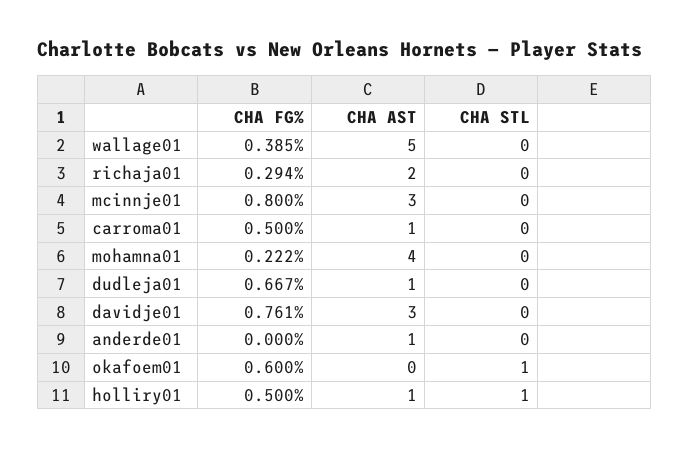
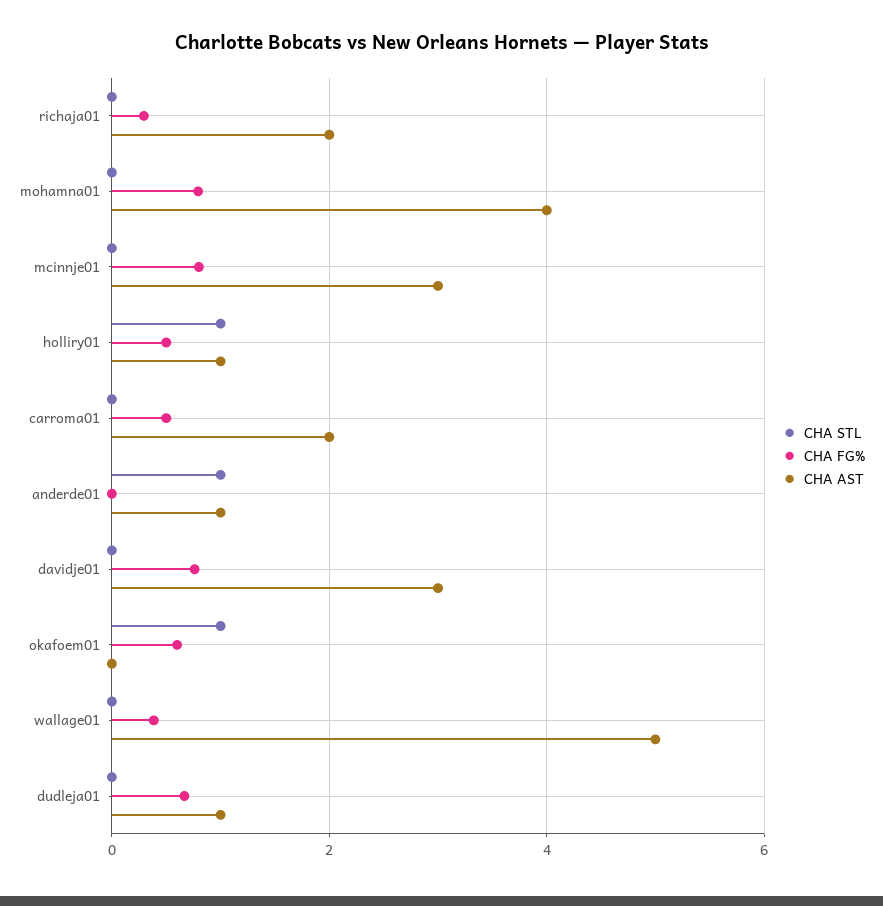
  {
    "CHA FG%": {
      "wallage01": 0.385,
      "richaja01": 0.294,
      "mcinnje01": 0.8,
      "carroma01": 0.5,
-     "mohamna01": 0.222,
+     "mohamna01": 0.8,
      "dudleja01": 0.667,
      "davidje01": 0.761,
      "anderde01": 0,
      "okafoem01": 0.6,
      "holliry01": 0.5
    },
    "CHA AST": {
      "wallage01": 5,
      "richaja01": 2,
      "mcinnje01": 3,
-     "carroma01": 1,
+     "carroma01": 2,
      "mohamna01": 4,
      "dudleja01": 1,
      "davidje01": 3,
      "anderde01": 1,
      "okafoem01": 0,
      "holliry01": 1
    },
    "CHA STL": {
      "wallage01": 0,
      "richaja01": 0,
      "mcinnje01": 0,
      "carroma01": 0,
      "mohamna01": 0,
      "dudleja01": 0,
      "davidje01": 0,
-     "anderde01": 0,
+     "anderde01": 1,
      "okafoem01": 1,
      "holliry01": 1
    }
  }

